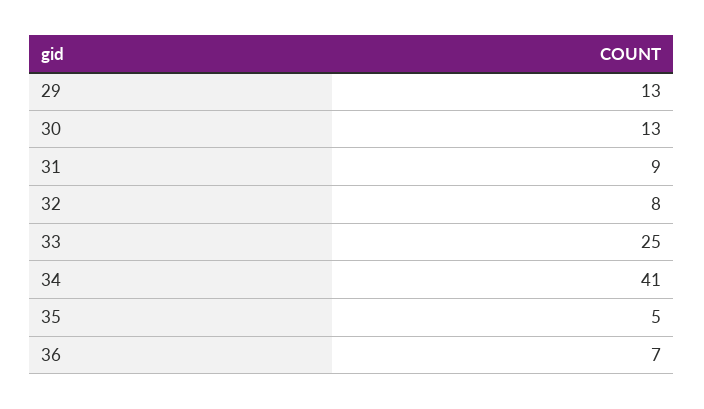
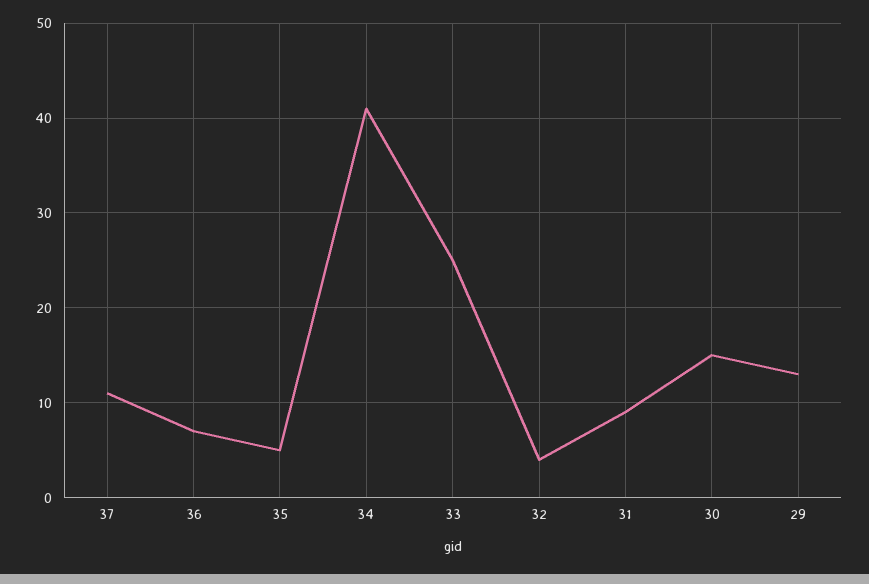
  {
    "29": 13,
-   "30": 13,
+   "30": 15,
    "31": 9,
-   "32": 8,
+   "32": 4,
    "33": 25,
    "34": 41,
    "35": 5,
-   "36": 7
+   "36": 7,
+   "37": 11
  }

